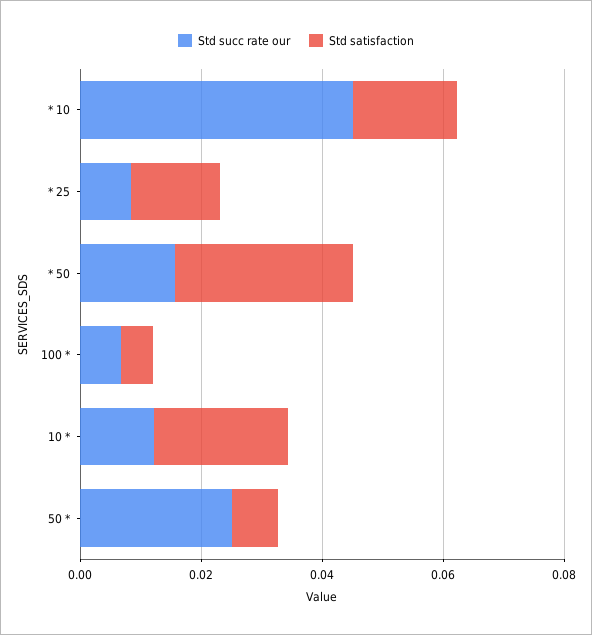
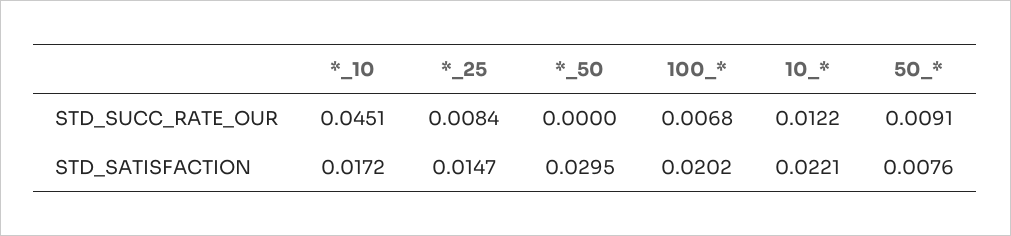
  {
    "Std succ rate our": {
      "* 10": 0.0451,
      "* 25": 0.0084,
-     "* 50": 0.015,
+     "* 50": 0,
      "100 *": 0.0068,
      "10 *": 0.0122,
-     "50 *": 0.025
+     "50 *": 0.0091
    },
    "Std satisfaction": {
      "* 10": 0.0172,
      "* 25": 0.0147,
      "* 50": 0.0295,
-     "100 *": 0.005,
+     "100 *": 0.0202,
      "10 *": 0.0221,
      "50 *": 0.0076
    }
  }

